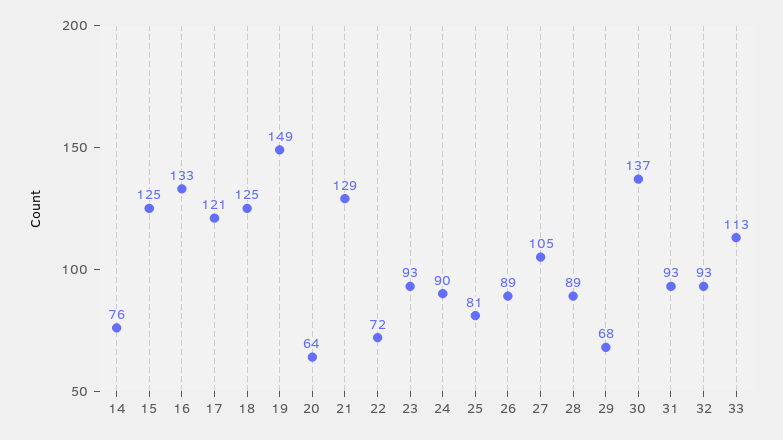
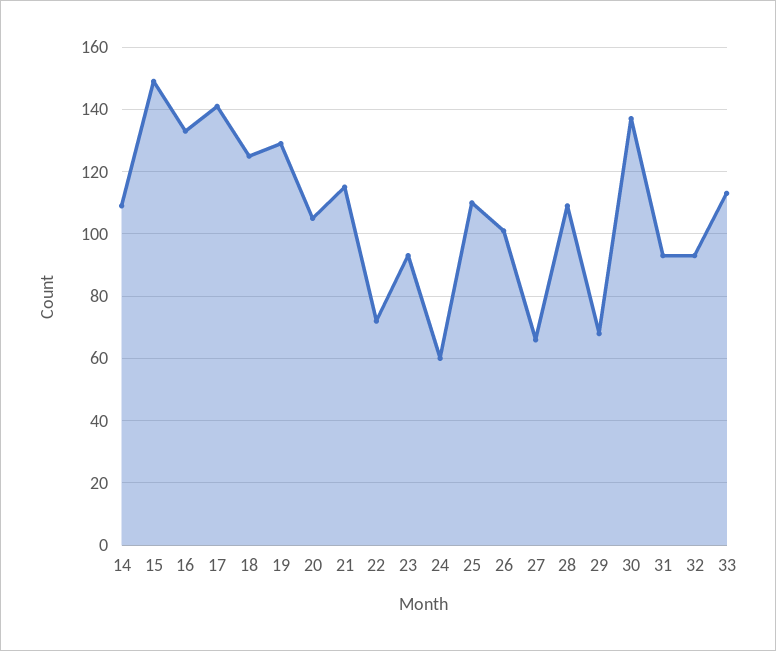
  {
-   "14": 76,
+   "14": 110,
-   "15": 125,
+   "15": 150,
    "16": 133,
-   "17": 121,
+   "17": 140,
    "18": 125,
-   "19": 149,
+   "19": 130,
-   "20": 64,
+   "20": 105,
-   "21": 129,
+   "21": 115,
    "22": 72,
    "23": 93,
-   "24": 90,
+   "24": 60,
-   "25": 81,
+   "25": 110,
-   "26": 89,
+   "26": 100,
-   "27": 105,
+   "27": 65,
-   "28": 89,
+   "28": 110,
    "29": 68,
    "30": 137,
    "31": 93,
    "32": 93,
    "33": 113
  }

